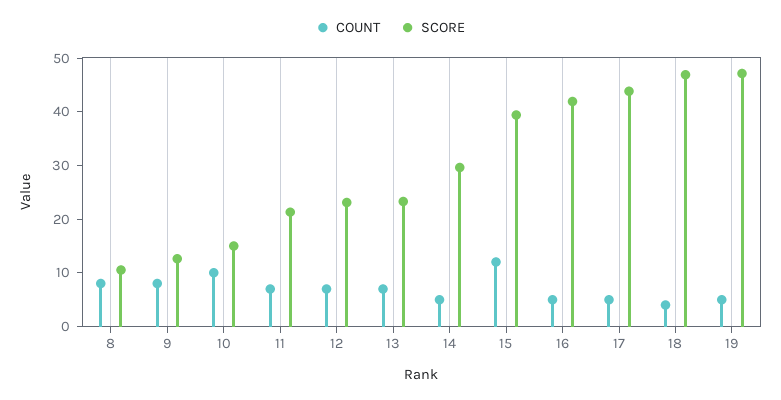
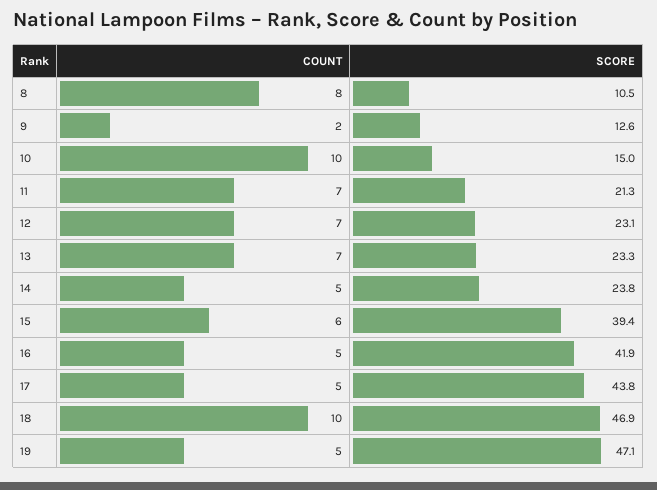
  {
    "COUNT": {
      "8": 8,
-     "9": 8,
+     "9": 2,
      "10": 10,
      "11": 7,
      "12": 7,
      "13": 7,
      "14": 5,
-     "15": 12,
+     "15": 6,
      "16": 5,
      "17": 5,
-     "18": 4,
+     "18": 10,
      "19": 5
    },
    "SCORE": {
      "8": 10.5,
      "9": 12.6,
      "10": 15,
      "11": 21.3,
      "12": 23.1,
      "13": 23.3,
-     "14": 30,
+     "14": 23.8,
      "15": 39.4,
      "16": 41.9,
      "17": 43.8,
      "18": 46.9,
      "19": 47.1
    }
  }

